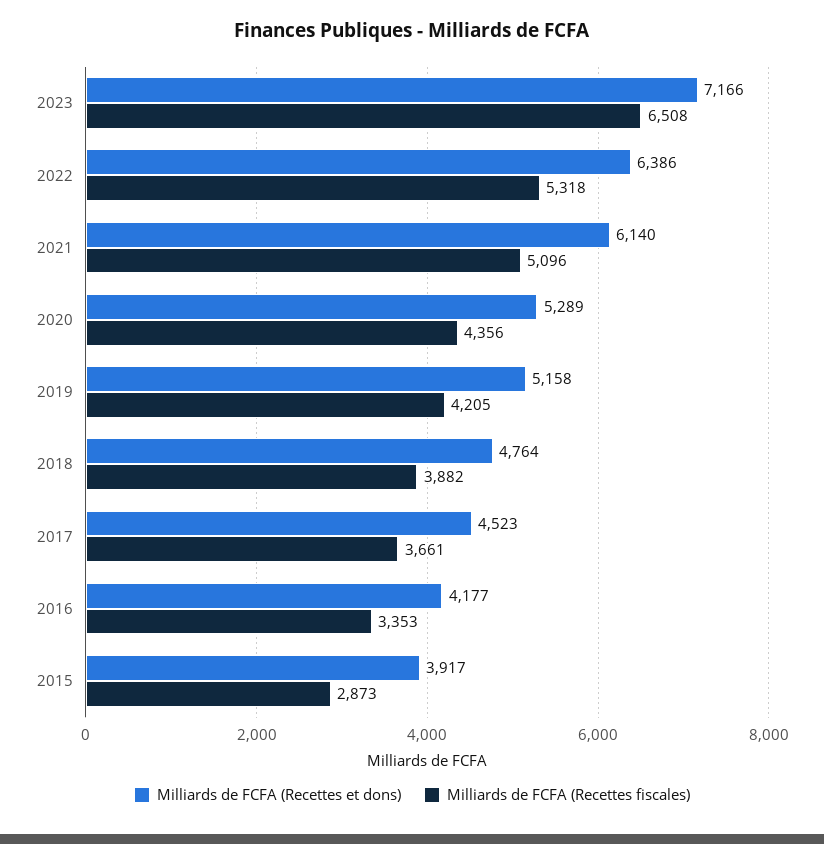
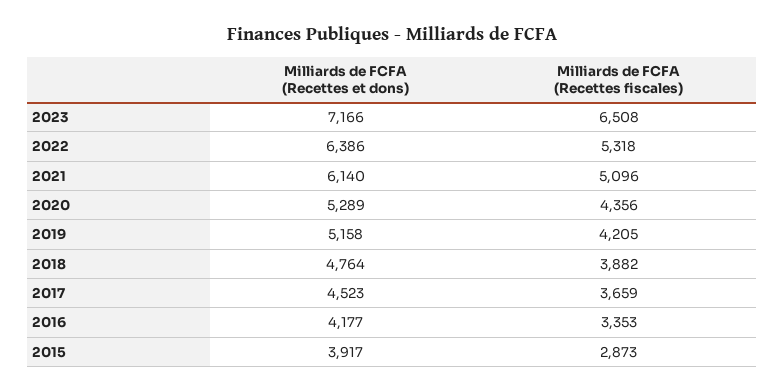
  {
    "Milliards de FCFA (Recettes et dons)": {
      "2023": 7166,
      "2022": 6386,
      "2021": 6140,
      "2020": 5289,
      "2019": 5158,
      "2018": 4764,
      "2017": 4523,
      "2016": 4177,
      "2015": 3917
    },
    "Milliards de FCFA (Recettes fiscales)": {
      "2023": 6508,
      "2022": 5318,
      "2021": 5096,
      "2020": 4356,
      "2019": 4205,
      "2018": 3882,
-     "2017": 3661,
+     "2017": 3659,
      "2016": 3353,
      "2015": 2873
    }
  }

